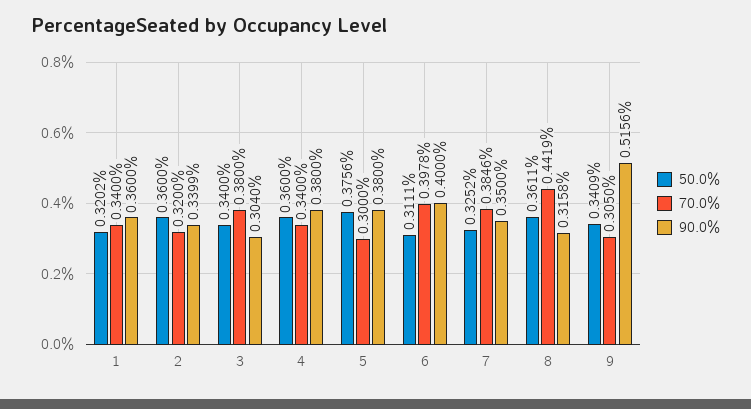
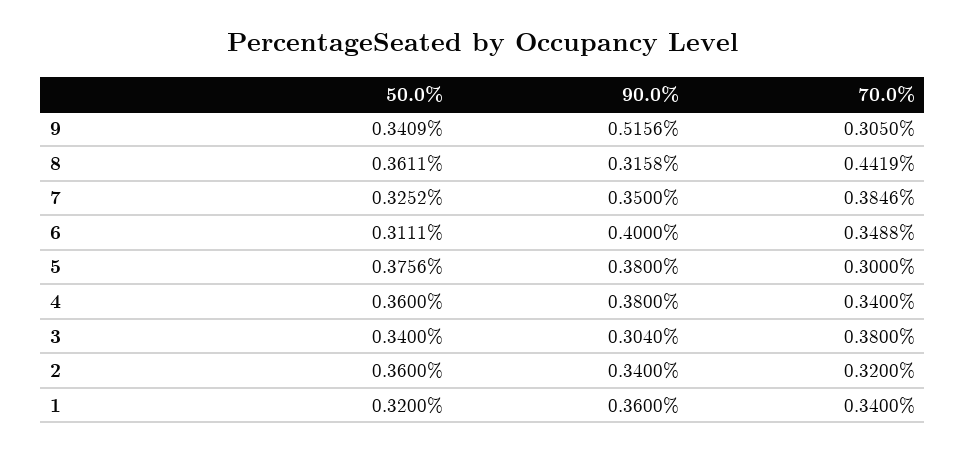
  {
    "50.0%": {
-     "1": 0.3202,
+     "1": 0.32,
      "2": 0.36,
      "3": 0.34,
      "4": 0.36,
      "5": 0.3756,
      "6": 0.3111,
      "7": 0.3252,
      "8": 0.3611,
      "9": 0.3409
    },
    "70.0%": {
      "1": 0.34,
      "2": 0.32,
      "3": 0.38,
      "4": 0.34,
      "5": 0.3,
-     "6": 0.3978,
+     "6": 0.3488,
      "7": 0.3846,
      "8": 0.4419,
      "9": 0.305
    },
    "90.0%": {
      "1": 0.36,
-     "2": 0.3399,
+     "2": 0.34,
      "3": 0.304,
      "4": 0.38,
      "5": 0.38,
      "6": 0.4,
      "7": 0.35,
      "8": 0.3158,
      "9": 0.5156
    }
  }

